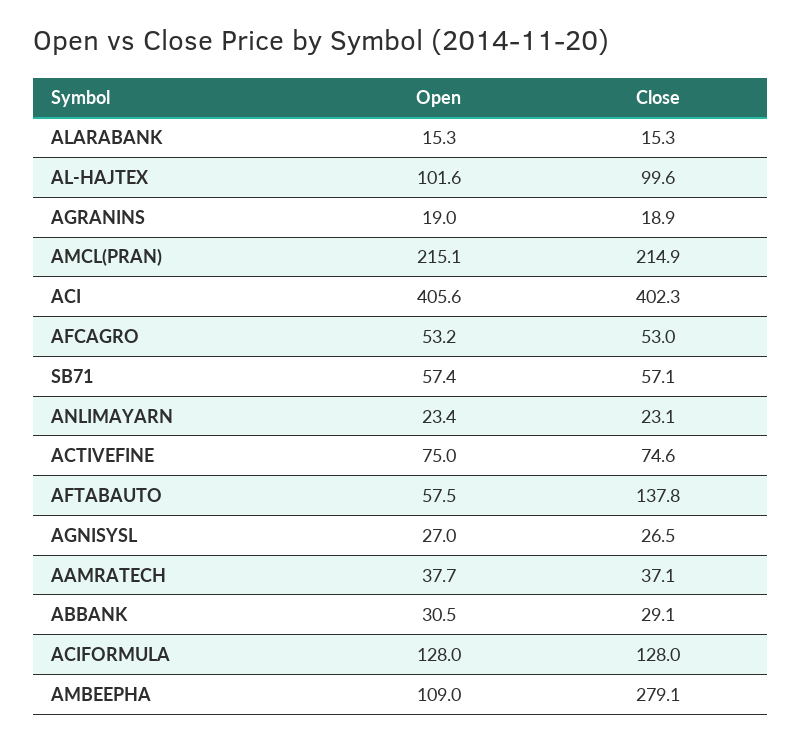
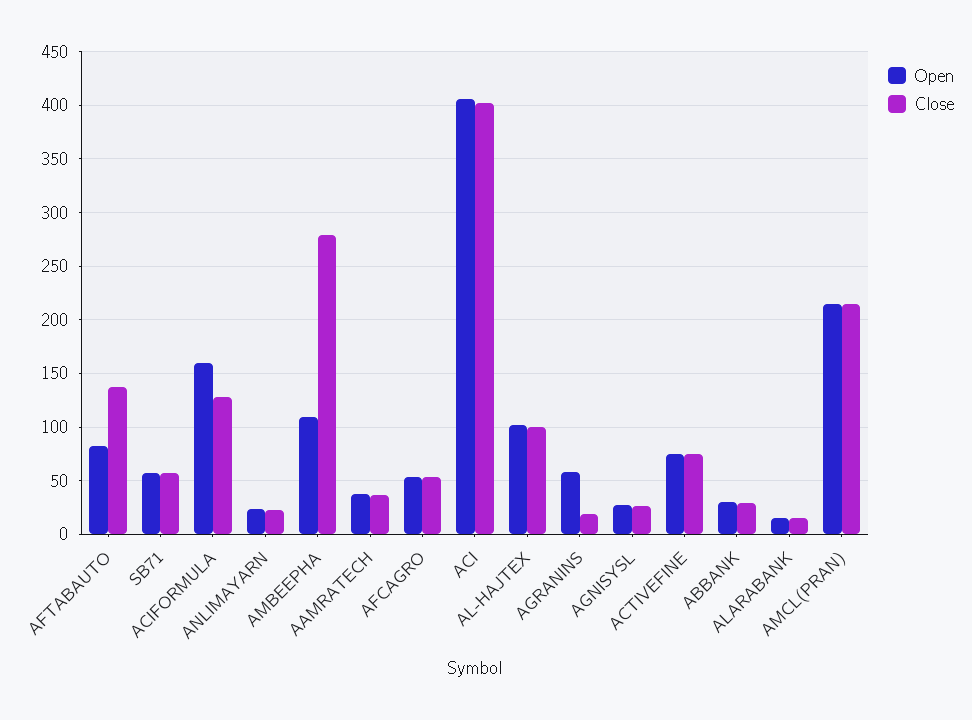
  {
    "Open": {
      "ALARABANK": 15.3,
      "AL-HAJTEX": 101.6,
-     "AGRANINS": 19,
+     "AGRANINS": 60,
      "AMCL(PRAN)": 215.1,
      "ACI": 405.6,
      "AFCAGRO": 53.2,
      "SB71": 57.4,
      "ANLIMAYARN": 23.4,
      "ACTIVEFINE": 75,
-     "AFTABAUTO": 57.5,
+     "AFTABAUTO": 80,
      "AGNISYSL": 27,
      "AAMRATECH": 37.7,
      "ABBANK": 30.5,
-     "ACIFORMULA": 128,
+     "ACIFORMULA": 160,
      "AMBEEPHA": 109
    },
    "Close": {
      "ALARABANK": 15.3,
      "AL-HAJTEX": 99.6,
      "AGRANINS": 18.9,
      "AMCL(PRAN)": 214.9,
      "ACI": 402.3,
      "AFCAGRO": 53,
      "SB71": 57.1,
      "ANLIMAYARN": 23.1,
      "ACTIVEFINE": 74.6,
      "AFTABAUTO": 137.8,
      "AGNISYSL": 26.5,
      "AAMRATECH": 37.1,
      "ABBANK": 29.1,
      "ACIFORMULA": 128,
      "AMBEEPHA": 279.1
    }
  }

